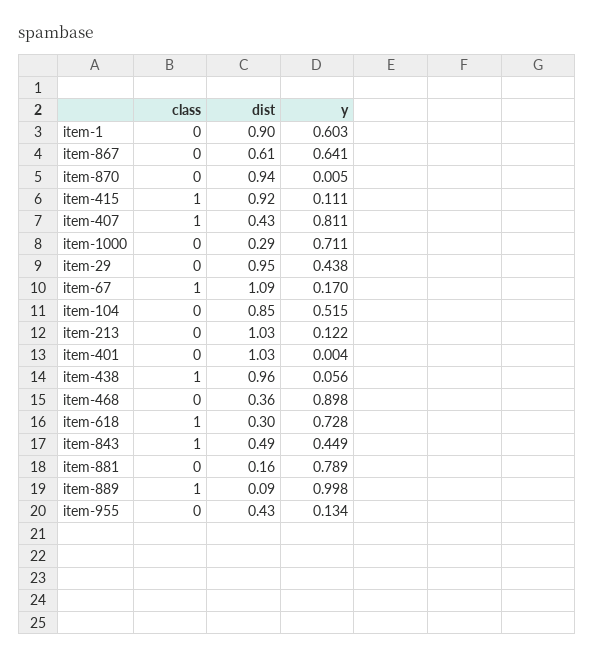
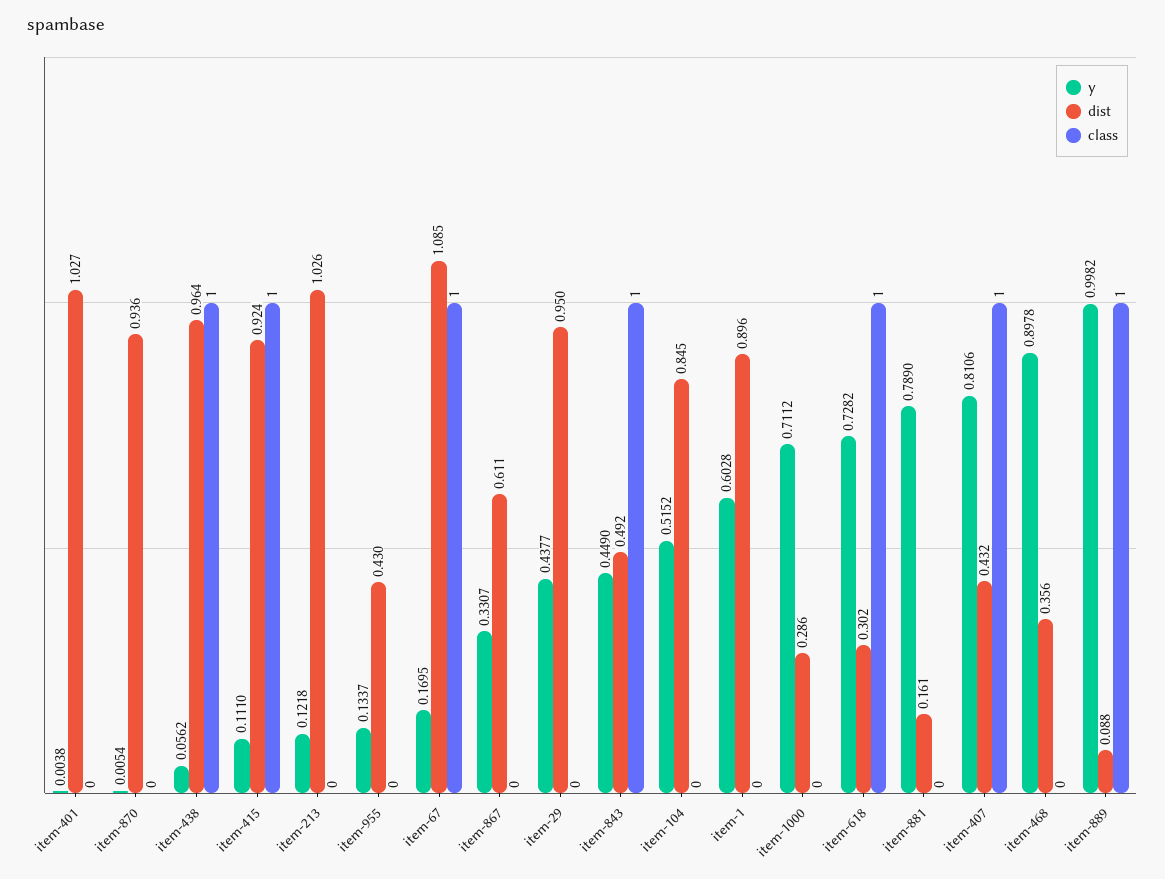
  {
    "class": {
      "item-1": 0,
      "item-867": 0,
      "item-870": 0,
      "item-415": 1,
      "item-407": 1,
      "item-1000": 0,
      "item-29": 0,
      "item-67": 1,
      "item-104": 0,
      "item-213": 0,
      "item-401": 0,
      "item-438": 1,
      "item-468": 0,
      "item-618": 1,
      "item-843": 1,
      "item-881": 0,
      "item-889": 1,
      "item-955": 0
    },
    "dist": {
      "item-1": 0.896,
      "item-867": 0.611,
      "item-870": 0.936,
      "item-415": 0.924,
      "item-407": 0.432,
      "item-1000": 0.286,
      "item-29": 0.95,
      "item-67": 1.085,
      "item-104": 0.845,
      "item-213": 1.026,
      "item-401": 1.027,
      "item-438": 0.964,
      "item-468": 0.356,
      "item-618": 0.302,
      "item-843": 0.492,
      "item-881": 0.161,
      "item-889": 0.088,
      "item-955": 0.43
    },
    "y": {
      "item-1": 0.6028,
-     "item-867": 0.641,
+     "item-867": 0.3307,
      "item-870": 0.0054,
      "item-415": 0.111,
      "item-407": 0.8106,
      "item-1000": 0.7112,
      "item-29": 0.4377,
      "item-67": 0.1695,
      "item-104": 0.5152,
      "item-213": 0.1218,
      "item-401": 0.0038,
      "item-438": 0.0562,
      "item-468": 0.8978,
      "item-618": 0.7282,
      "item-843": 0.449,
      "item-881": 0.789,
      "item-889": 0.9982,
      "item-955": 0.1337
    }
  }

